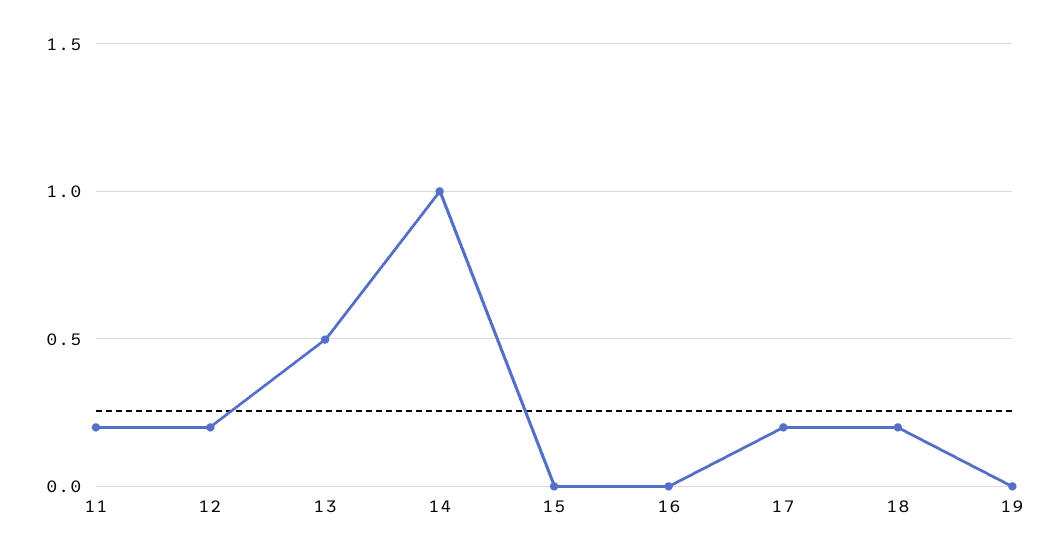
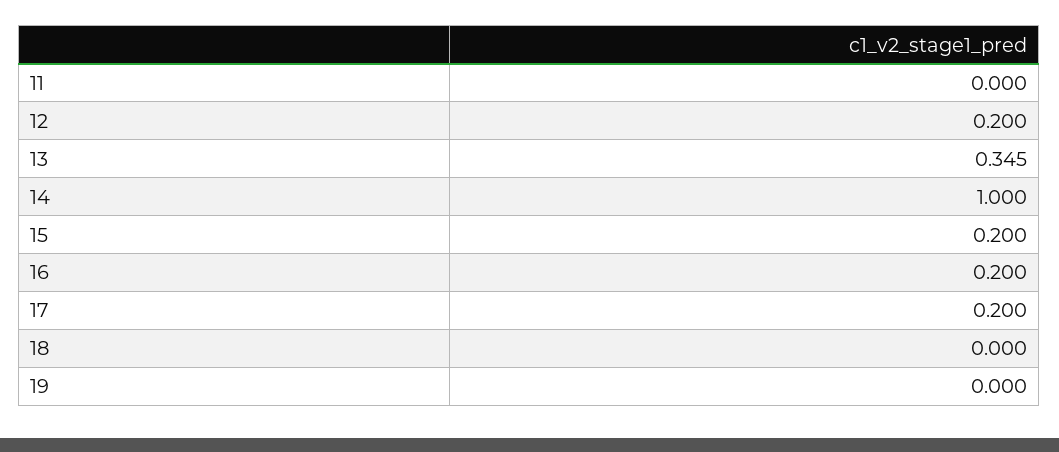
  {
-   "11": 0.2,
+   "11": 0,
    "12": 0.2,
-   "13": 0.5,
+   "13": 0.345,
    "14": 1,
-   "15": 0,
+   "15": 0.2,
-   "16": 0,
+   "16": 0.2,
    "17": 0.2,
-   "18": 0.2,
+   "18": 0,
    "19": 0
  }

